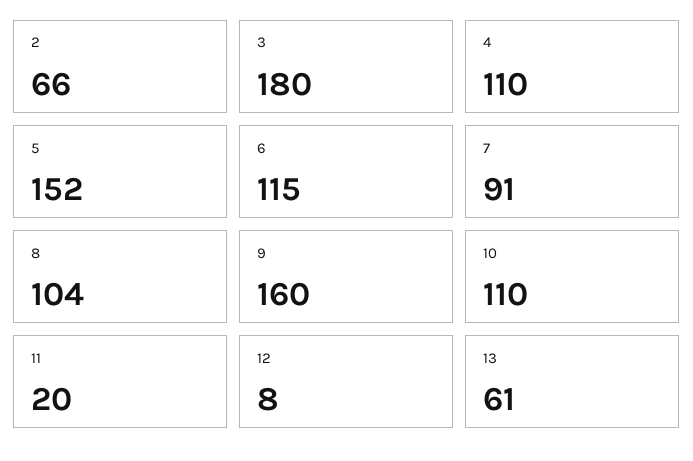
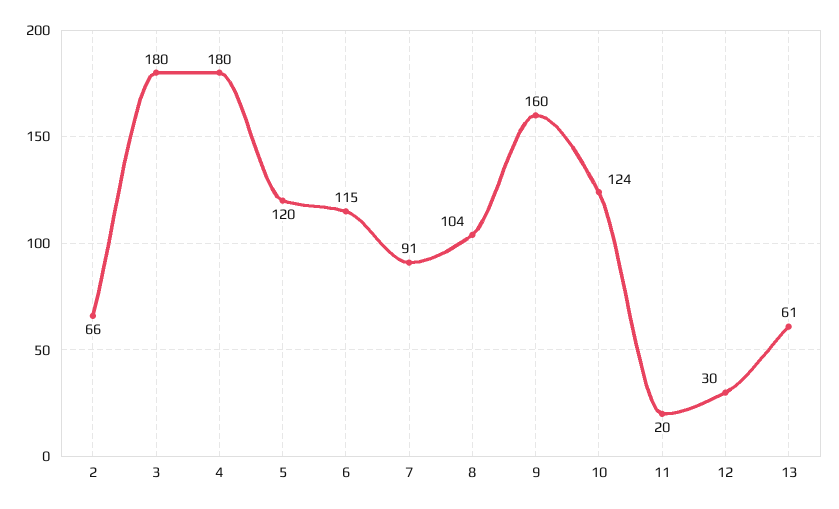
  {
    "2": 66,
    "3": 180,
-   "4": 110,
+   "4": 180,
-   "5": 152,
+   "5": 120,
    "6": 115,
    "7": 91,
    "8": 104,
    "9": 160,
-   "10": 110,
+   "10": 124,
    "11": 20,
-   "12": 8,
+   "12": 30,
    "13": 61
  }

